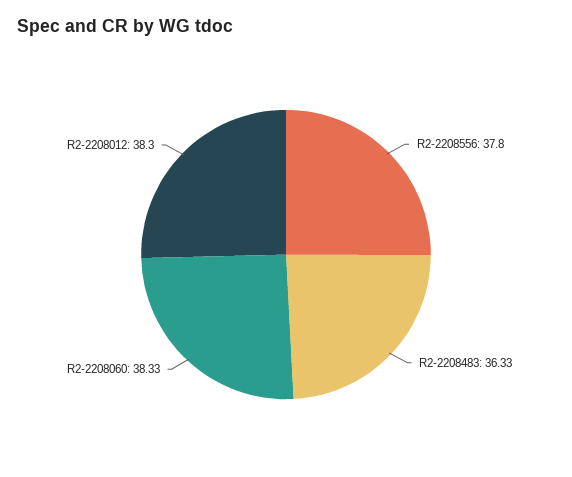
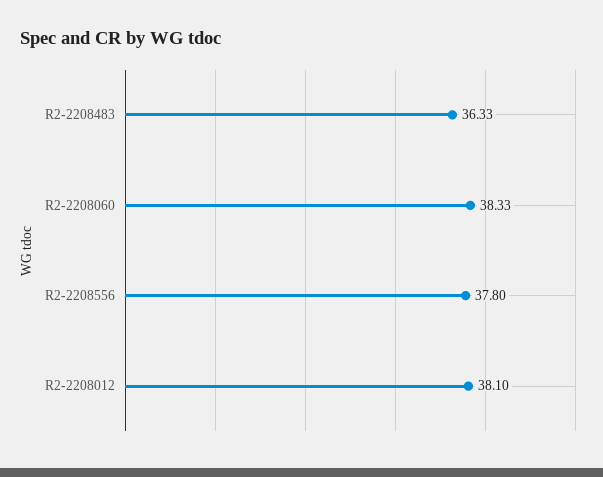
  {
    "R2-2208556": 37.8,
    "R2-2208483": 36.33,
    "R2-2208060": 38.33,
-   "R2-2208012": 38.3
+   "R2-2208012": 38.1
  }

